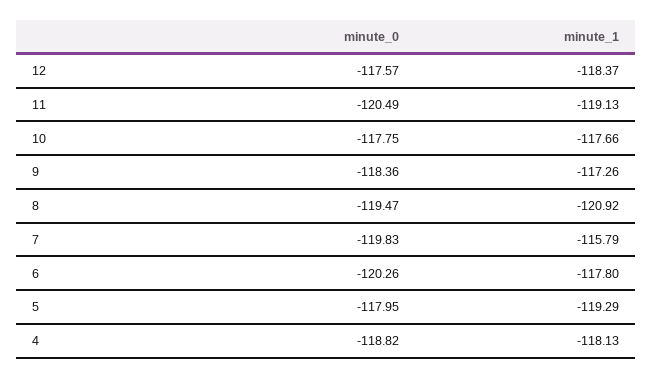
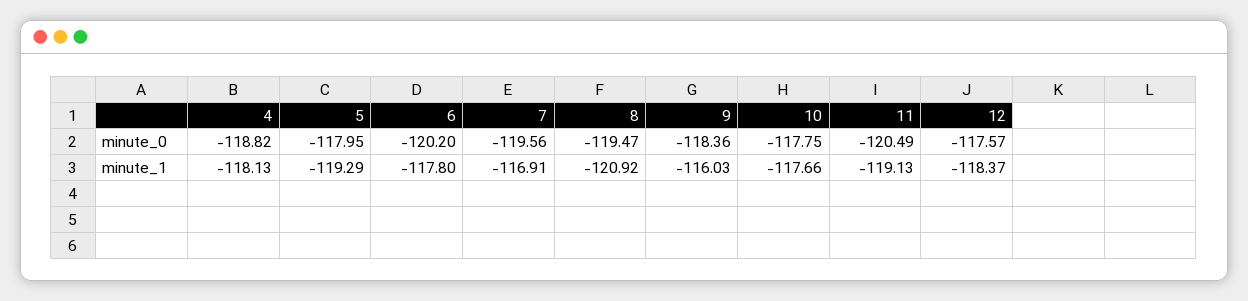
  {
    "minute_0": {
      "12": -117.57,
      "11": -120.49,
      "10": -117.75,
      "9": -118.36,
      "8": -119.47,
-     "7": -119.83,
+     "7": -119.56,
-     "6": -120.26,
+     "6": -120.2,
      "5": -117.95,
      "4": -118.82
    },
    "minute_1": {
      "12": -118.37,
      "11": -119.13,
      "10": -117.66,
-     "9": -117.26,
+     "9": -116.03,
      "8": -120.92,
-     "7": -115.79,
+     "7": -116.91,
      "6": -117.8,
      "5": -119.29,
      "4": -118.13
    }
  }

